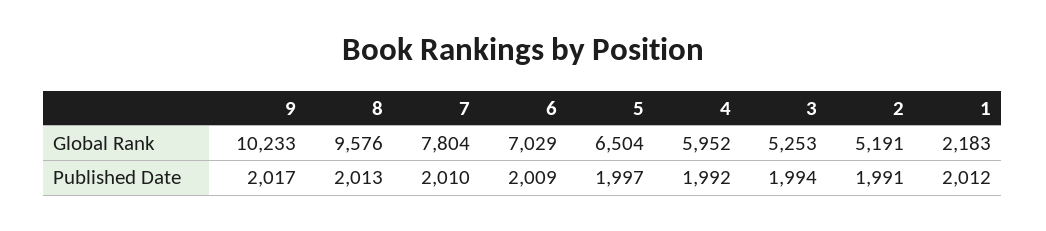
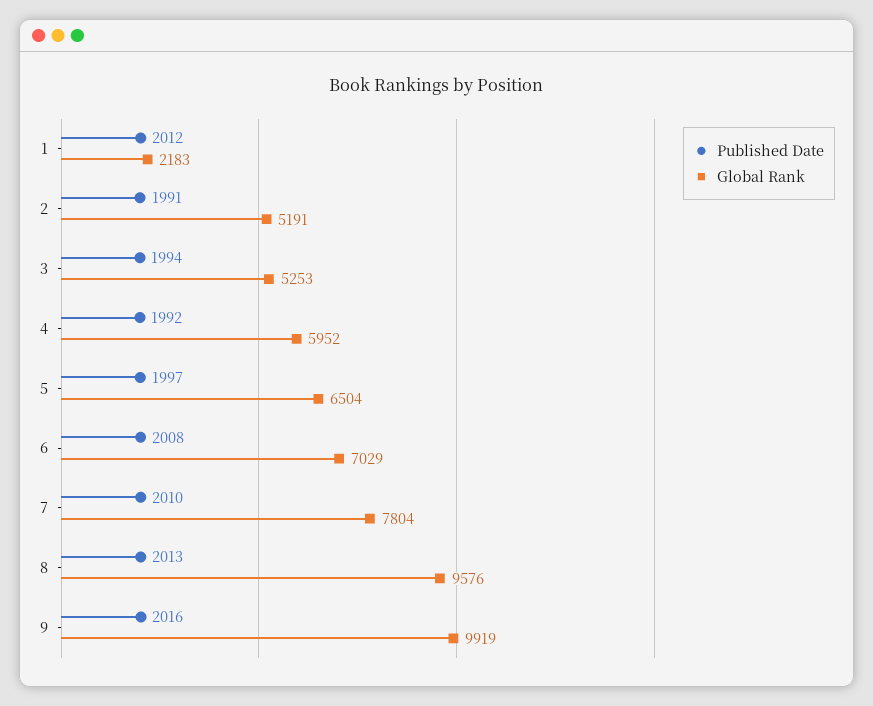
  {
    "Global Rank": {
-     "9": 10233,
+     "9": 9919,
      "8": 9576,
      "7": 7804,
      "6": 7029,
      "5": 6504,
      "4": 5952,
      "3": 5253,
      "2": 5191,
      "1": 2183
    },
    "Published Date": {
-     "9": 2017,
+     "9": 2016,
      "8": 2013,
      "7": 2010,
-     "6": 2009,
+     "6": 2008,
      "5": 1997,
      "4": 1992,
      "3": 1994,
      "2": 1991,
      "1": 2012
    }
  }

